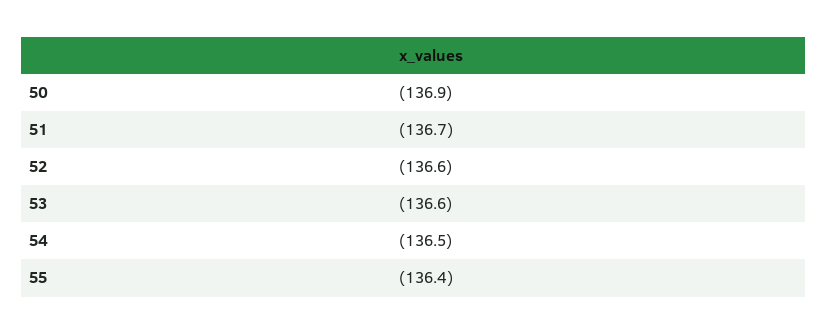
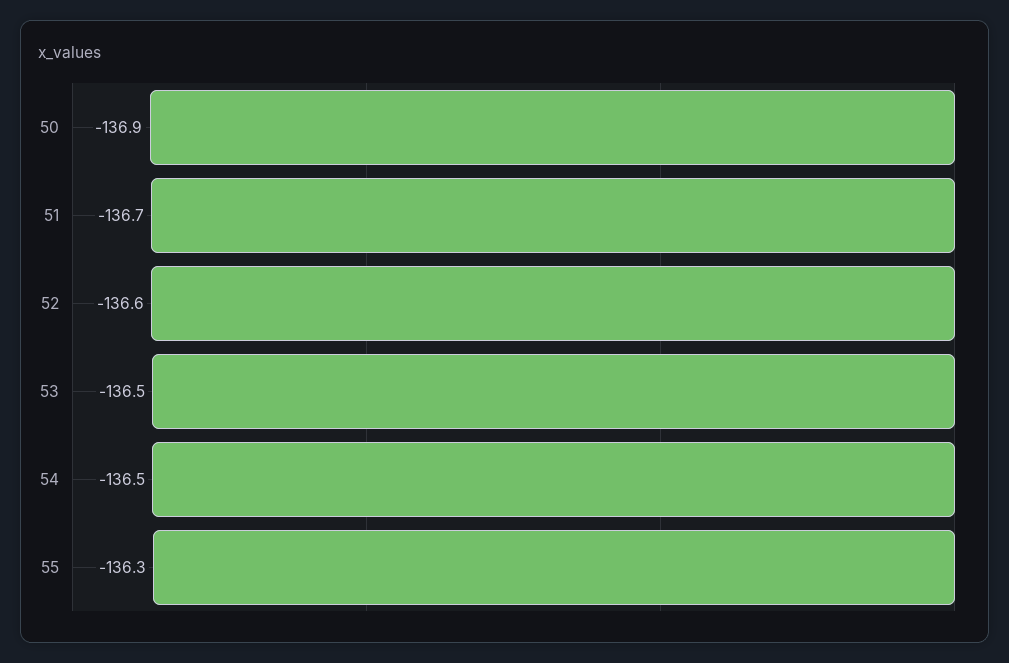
  {
    "50": -136.9,
    "51": -136.7,
    "52": -136.6,
-   "53": -136.6,
+   "53": -136.5,
    "54": -136.5,
-   "55": -136.4
+   "55": -136.3
  }

